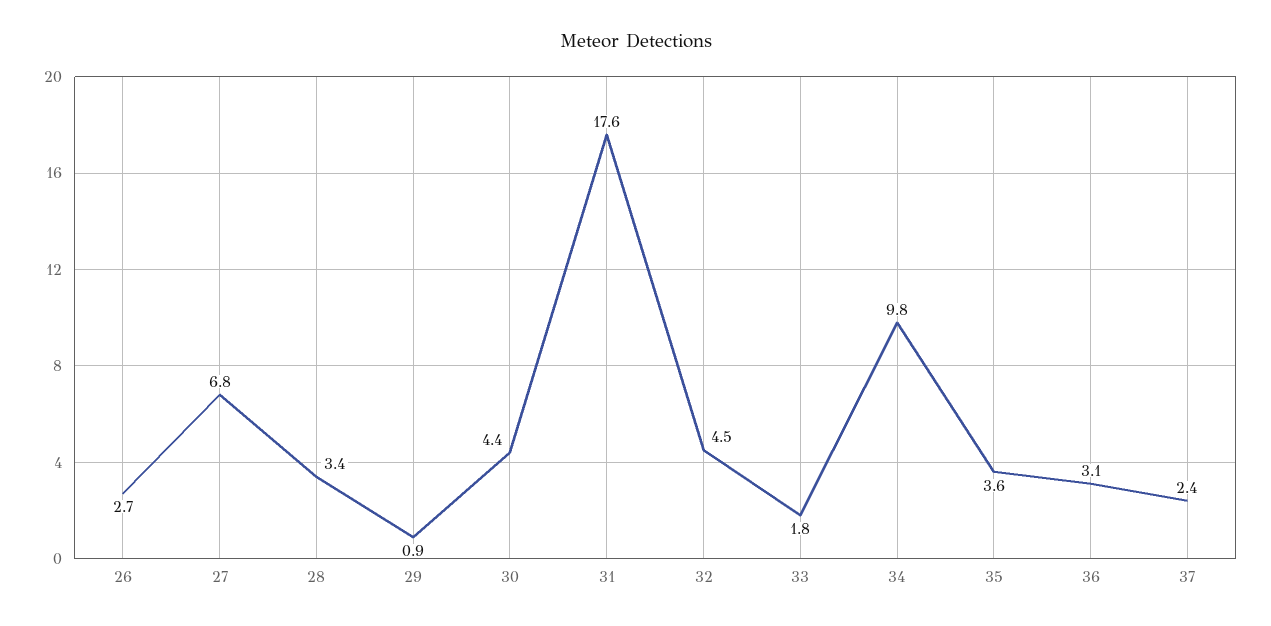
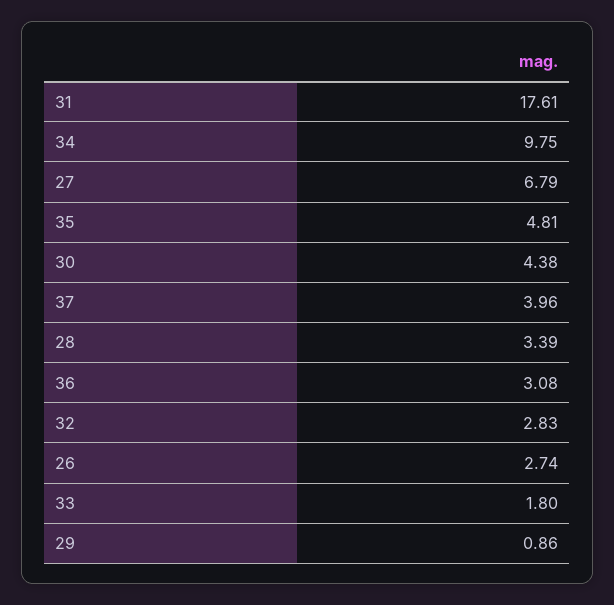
  {
    "26": 2.74,
    "27": 6.79,
    "28": 3.39,
    "29": 0.86,
    "30": 4.38,
    "31": 17.61,
-   "32": 4.5,
+   "32": 2.83,
    "33": 1.8,
    "34": 9.75,
-   "35": 3.6,
+   "35": 4.81,
    "36": 3.08,
-   "37": 2.4
+   "37": 3.96
  }

